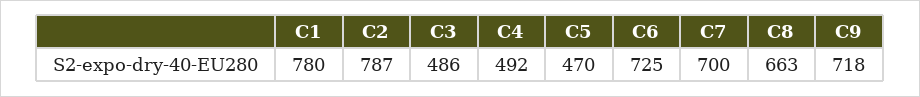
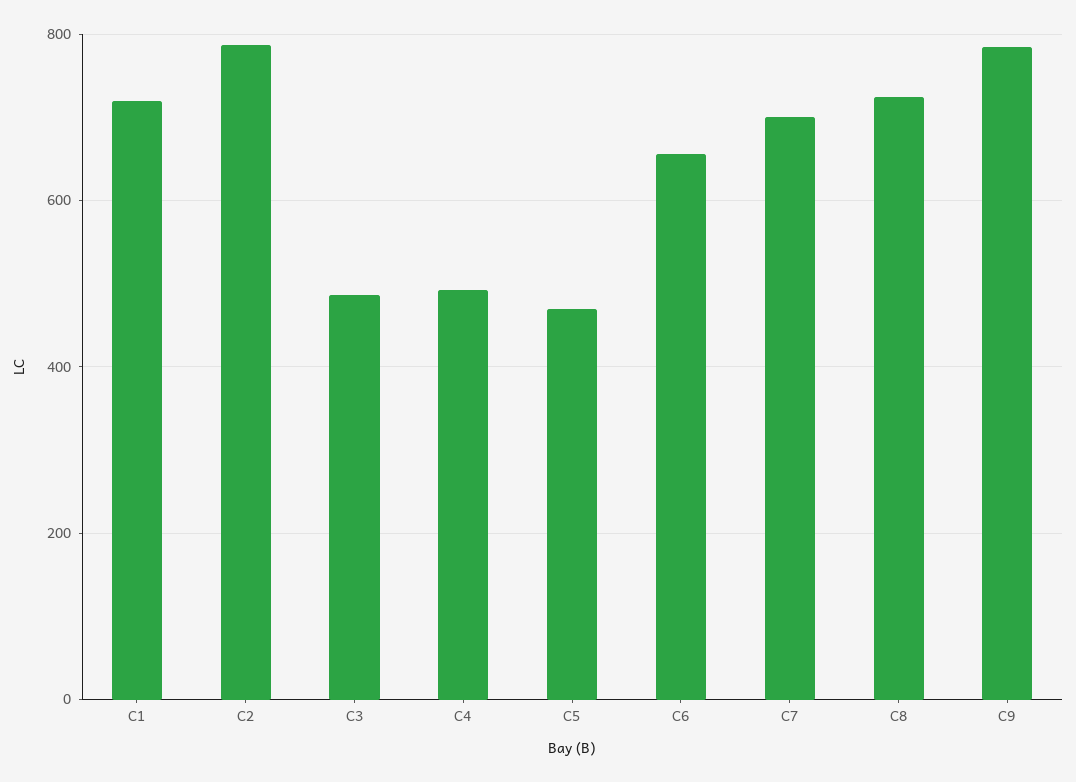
  {
-   "C1": 780,
+   "C1": 720,
    "C2": 787,
    "C3": 486,
    "C4": 492,
    "C5": 470,
-   "C6": 725,
+   "C6": 660,
    "C7": 700,
-   "C8": 663,
+   "C8": 720,
-   "C9": 718
+   "C9": 780
  }

